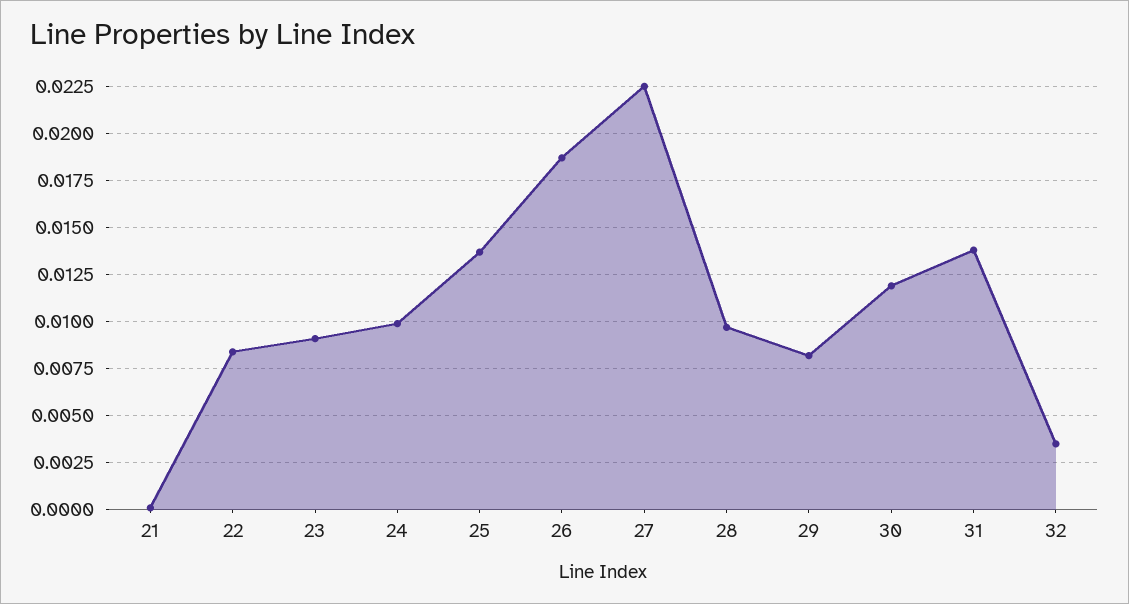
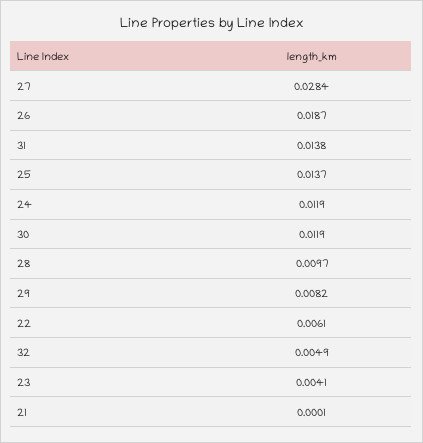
  {
    "21": 0.0001,
-   "22": 0.0085,
+   "22": 0.0061,
-   "23": 0.009,
+   "23": 0.0041,
-   "24": 0.01,
+   "24": 0.0119,
    "25": 0.0137,
    "26": 0.0187,
-   "27": 0.0225,
+   "27": 0.0284,
    "28": 0.0097,
    "29": 0.0082,
    "30": 0.0119,
    "31": 0.0138,
-   "32": 0.0035
+   "32": 0.0049
  }

